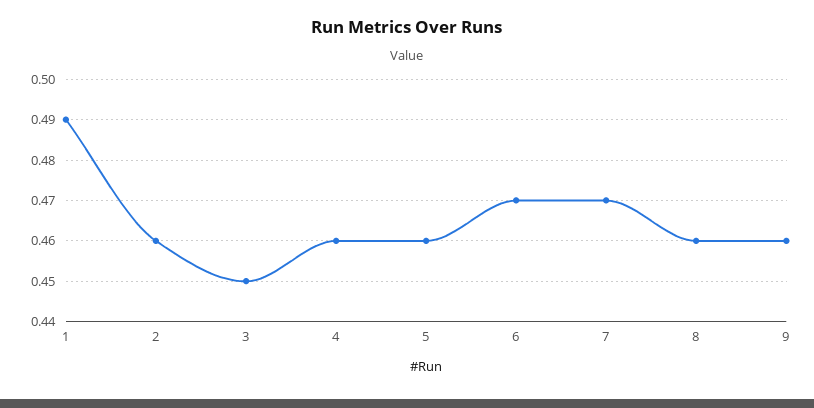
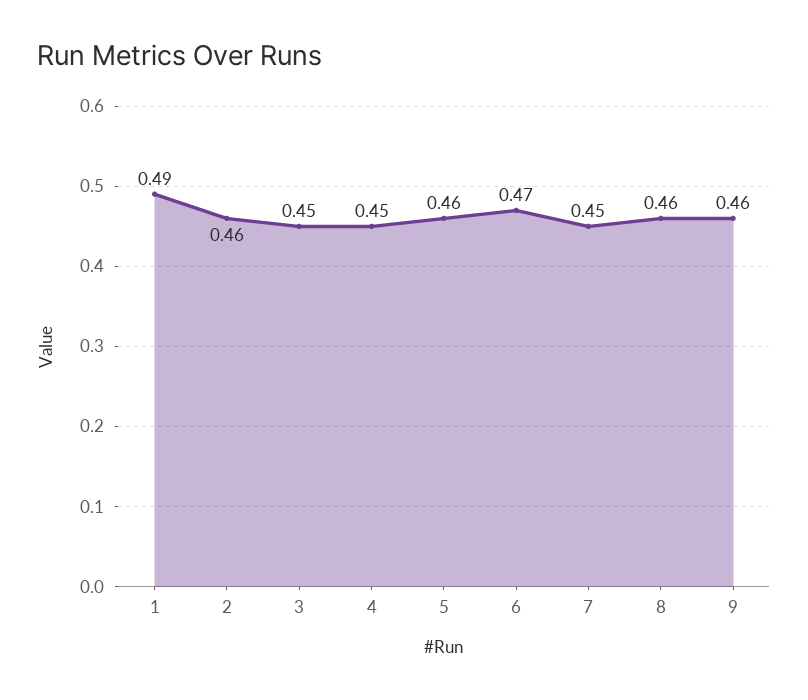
  {
    "1": 0.49,
    "2": 0.46,
    "3": 0.45,
-   "4": 0.46,
+   "4": 0.45,
    "5": 0.46,
    "6": 0.47,
-   "7": 0.47,
+   "7": 0.45,
    "8": 0.46,
    "9": 0.46
  }

